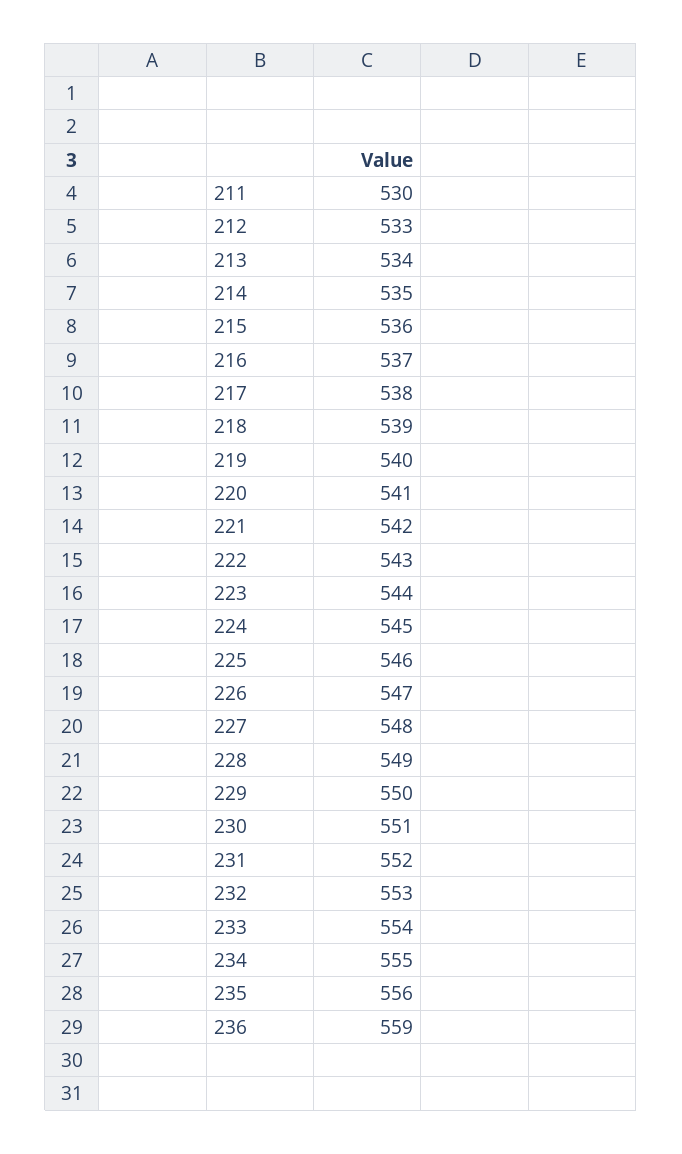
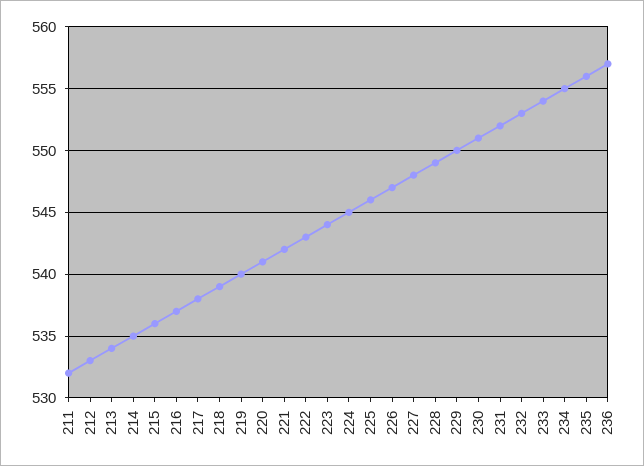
  {
-   "211": 530,
+   "211": 532,
    "212": 533,
    "213": 534,
    "214": 535,
    "215": 536,
    "216": 537,
    "217": 538,
    "218": 539,
    "219": 540,
    "220": 541,
    "221": 542,
    "222": 543,
    "223": 544,
    "224": 545,
    "225": 546,
    "226": 547,
    "227": 548,
    "228": 549,
    "229": 550,
    "230": 551,
    "231": 552,
    "232": 553,
    "233": 554,
    "234": 555,
    "235": 556,
-   "236": 559
+   "236": 557
  }

